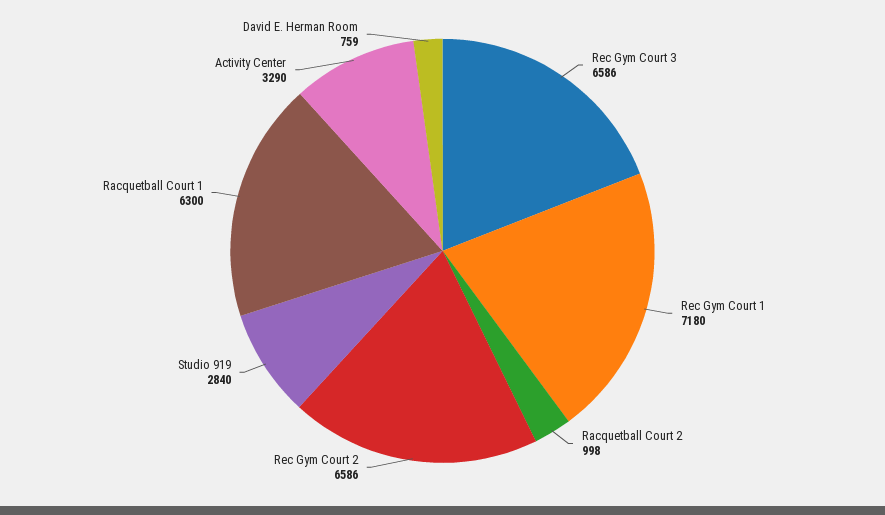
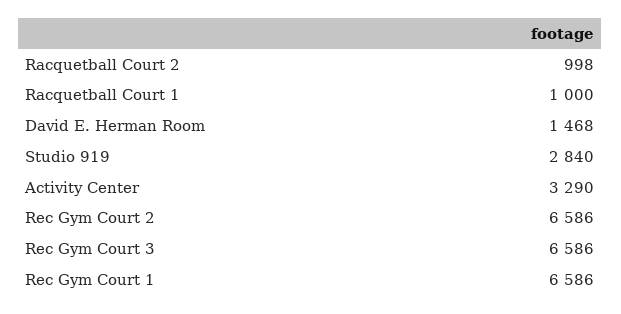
  {
    "Rec Gym Court 3": 6586,
-   "Rec Gym Court 1": 7180,
+   "Rec Gym Court 1": 6586,
    "Racquetball Court 2": 998,
    "Rec Gym Court 2": 6586,
    "Studio 919": 2840,
-   "Racquetball Court 1": 6300,
+   "Racquetball Court 1": 1000,
    "Activity Center": 3290,
-   "David E. Herman Room": 759
+   "David E. Herman Room": 1468
  }

